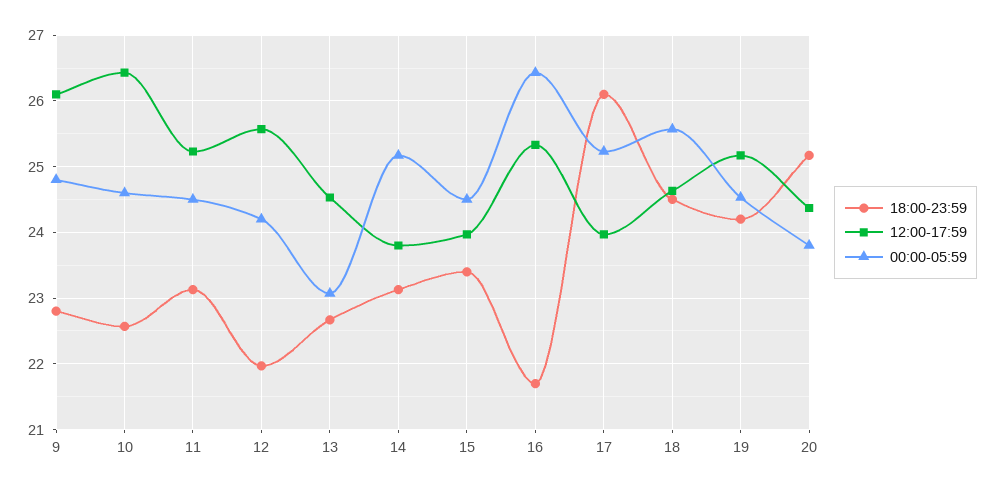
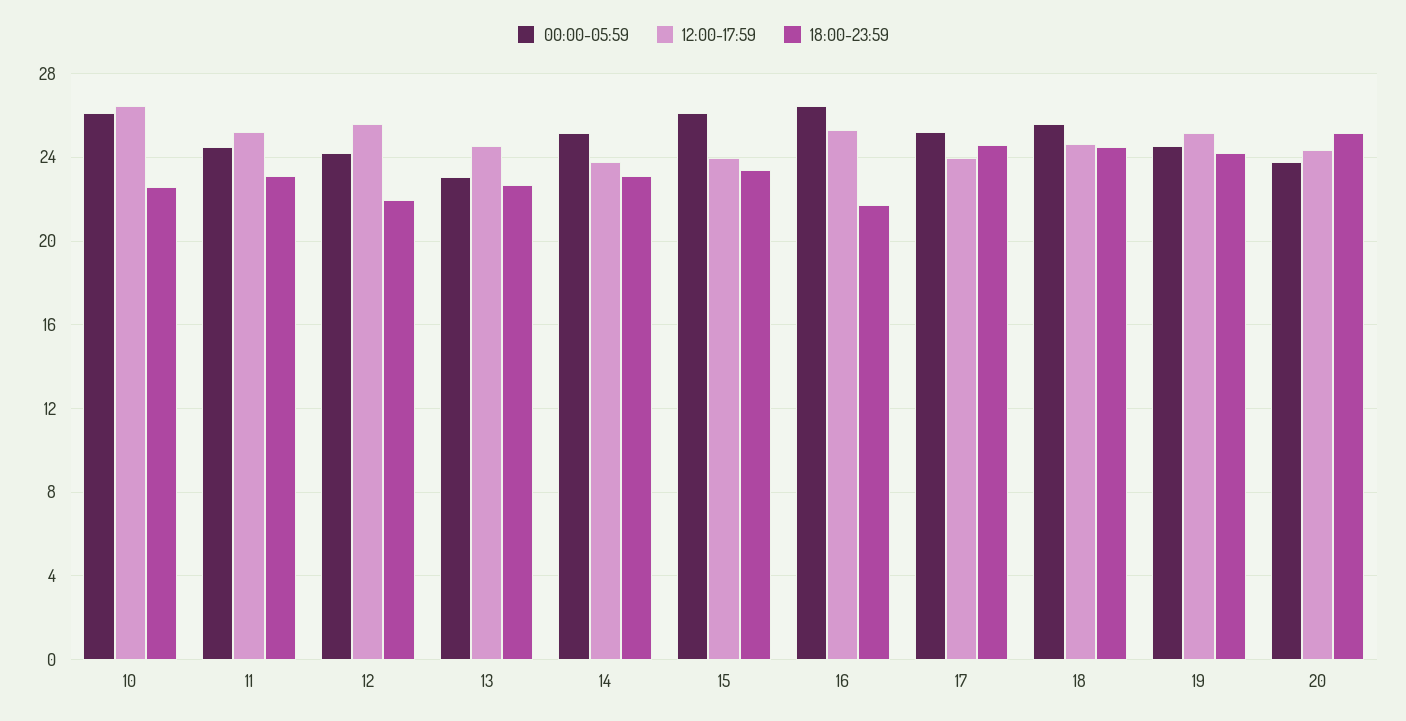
  {
    "18:00-23:59": {
-     "9": 22.8,
      "10": 22.6,
      "11": 23.1,
      "12": 22,
      "13": 22.7,
      "14": 23.1,
      "15": 23.4,
      "16": 21.7,
-     "17": 26.1,
+     "17": 24.5,
      "18": 24.5,
      "19": 24.2,
      "20": 25.2
    },
    "12:00-17:59": {
-     "9": 26.1,
      "10": 26.4,
      "11": 25.2,
      "12": 25.6,
      "13": 24.5,
      "14": 23.8,
      "15": 24,
      "16": 25.3,
      "17": 24,
      "18": 24.6,
      "19": 25.2,
      "20": 24.4
    },
    "00:00-05:59": {
-     "9": 24.8,
-     "10": 24.6,
+     "10": 26,
      "11": 24.5,
      "12": 24.2,
      "13": 23.1,
      "14": 25.2,
-     "15": 24.5,
+     "15": 26,
      "16": 26.4,
      "17": 25.2,
      "18": 25.6,
      "19": 24.5,
      "20": 23.8
    }
  }

